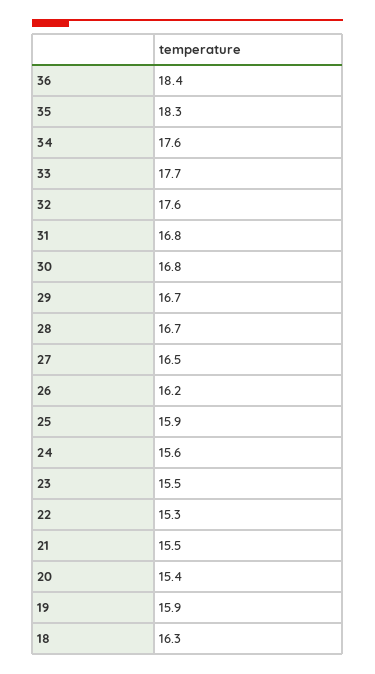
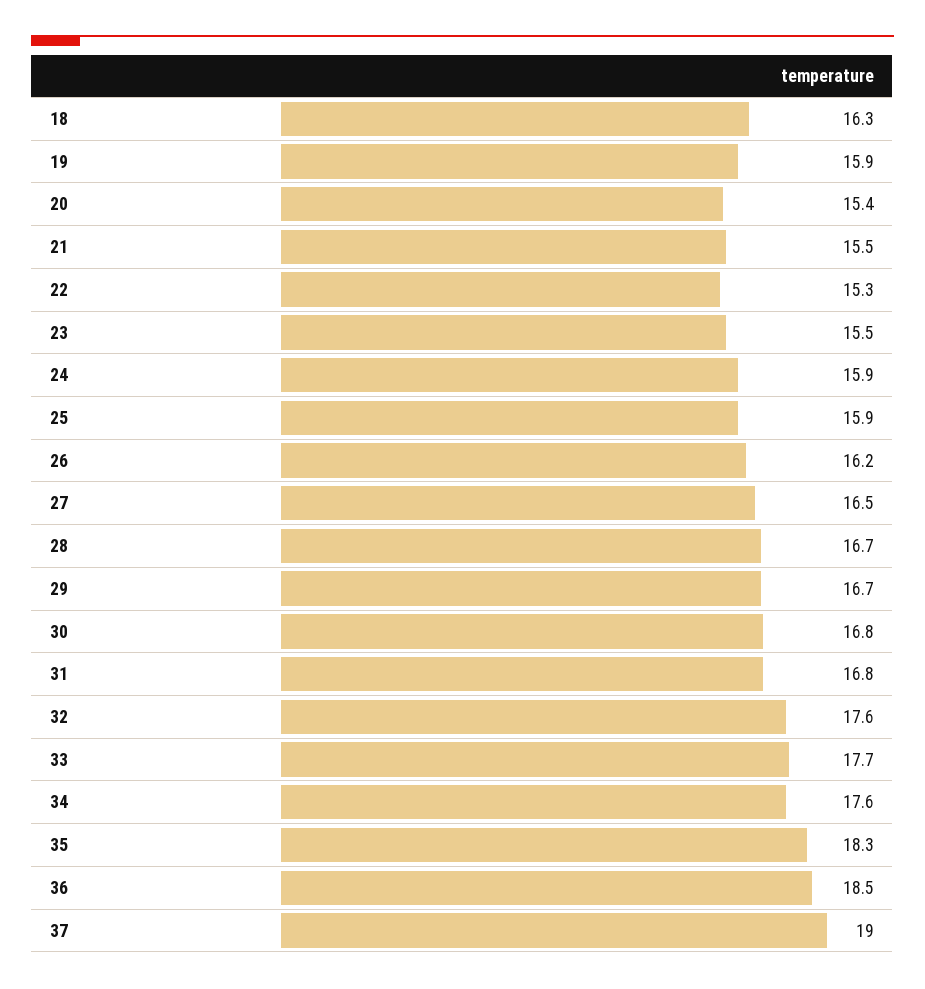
  {
-   "36": 18.4,
+   "36": 18.5,
    "35": 18.3,
    "34": 17.6,
    "33": 17.7,
    "32": 17.6,
    "31": 16.8,
    "30": 16.8,
    "29": 16.7,
    "28": 16.7,
    "27": 16.5,
    "26": 16.2,
    "25": 15.9,
-   "24": 15.6,
+   "24": 15.9,
    "23": 15.5,
    "22": 15.3,
    "21": 15.5,
    "20": 15.4,
    "19": 15.9,
-   "18": 16.3
+   "18": 16.3,
+   "37": 19
  }

